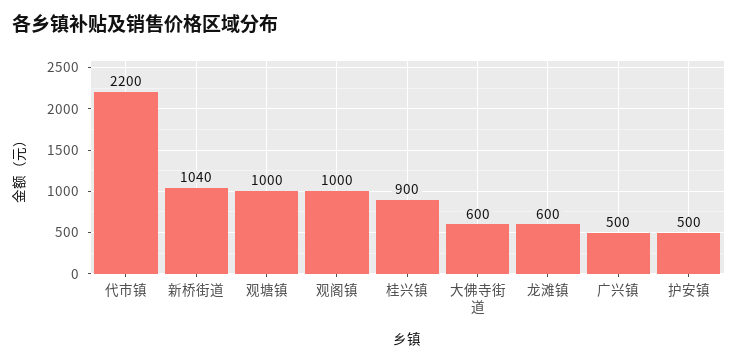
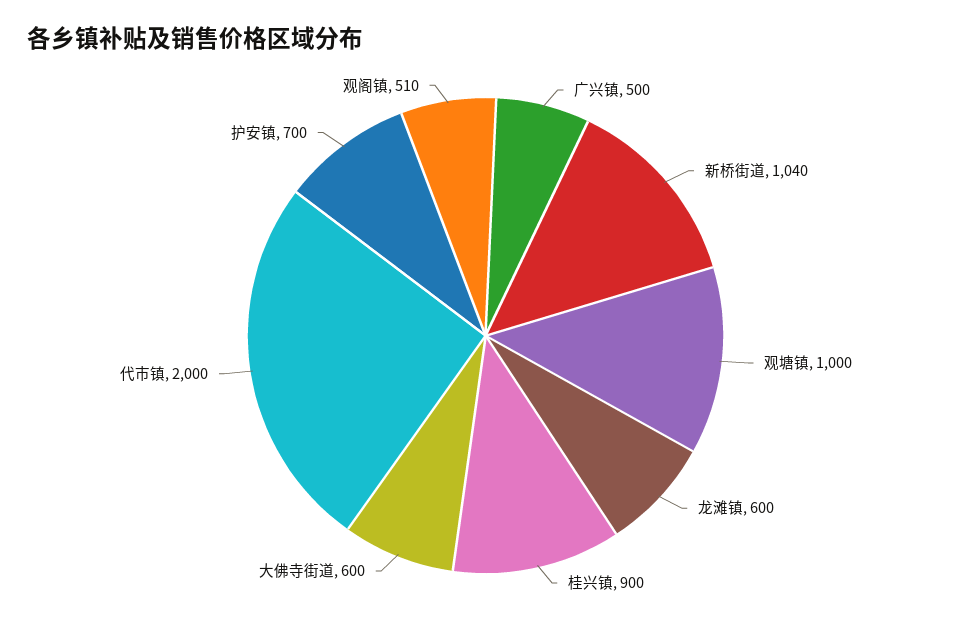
  {
-   "代市镇": 2200,
+   "代市镇": 2000,
    "新桥街道": 1040,
    "观塘镇": 1000,
-   "观阁镇": 1000,
+   "观阁镇": 510,
    "桂兴镇": 900,
    "大佛寺街道": 600,
    "龙滩镇": 600,
    "广兴镇": 500,
-   "护安镇": 500
+   "护安镇": 700
  }

